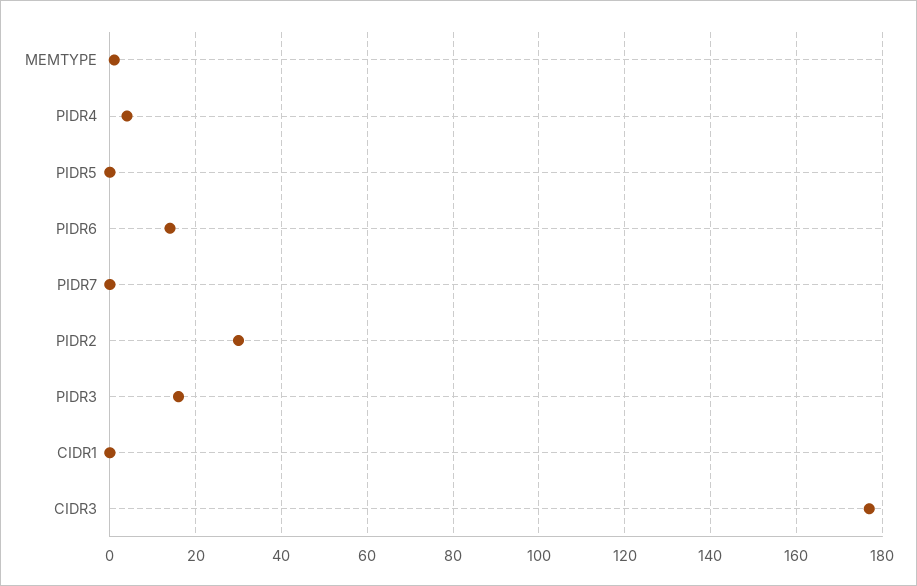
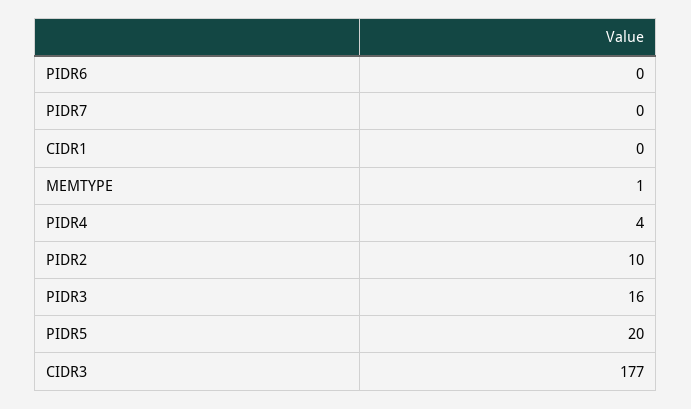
  {
    "MEMTYPE": 1,
    "PIDR4": 4,
-   "PIDR5": 0,
+   "PIDR5": 20,
-   "PIDR6": 15,
+   "PIDR6": 0,
    "PIDR7": 0,
-   "PIDR2": 30,
+   "PIDR2": 10,
    "PIDR3": 16,
    "CIDR1": 0,
    "CIDR3": 177
  }

